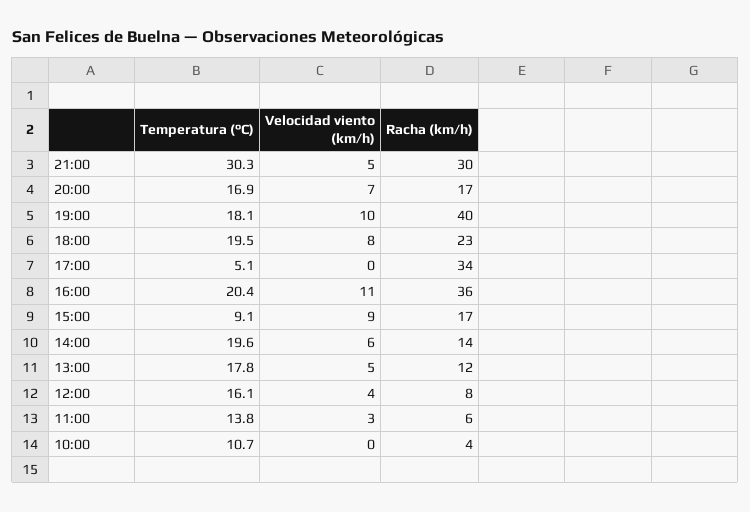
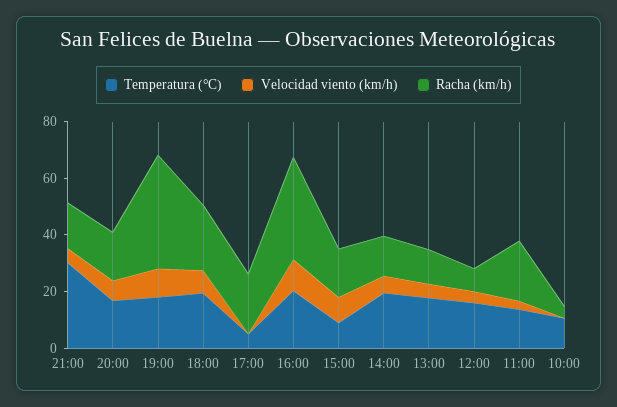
  {
    "Temperatura (°C)": {
      "21:00": 30.3,
      "20:00": 16.9,
      "19:00": 18.1,
      "18:00": 19.5,
      "17:00": 5.1,
      "16:00": 20.4,
      "15:00": 9.1,
      "14:00": 19.6,
      "13:00": 17.8,
      "12:00": 16.1,
      "11:00": 13.8,
      "10:00": 10.7
    },
    "Velocidad viento (km/h)": {
      "21:00": 5,
      "20:00": 7,
      "19:00": 10,
      "18:00": 8,
      "17:00": 0,
      "16:00": 11,
      "15:00": 9,
      "14:00": 6,
      "13:00": 5,
      "12:00": 4,
      "11:00": 3,
      "10:00": 0
    },
    "Racha (km/h)": {
-     "21:00": 30,
+     "21:00": 15,
      "20:00": 17,
      "19:00": 40,
      "18:00": 23,
-     "17:00": 34,
+     "17:00": 20,
      "16:00": 36,
      "15:00": 17,
      "14:00": 14,
      "13:00": 12,
      "12:00": 8,
-     "11:00": 6,
+     "11:00": 20,
      "10:00": 4
    }
  }

